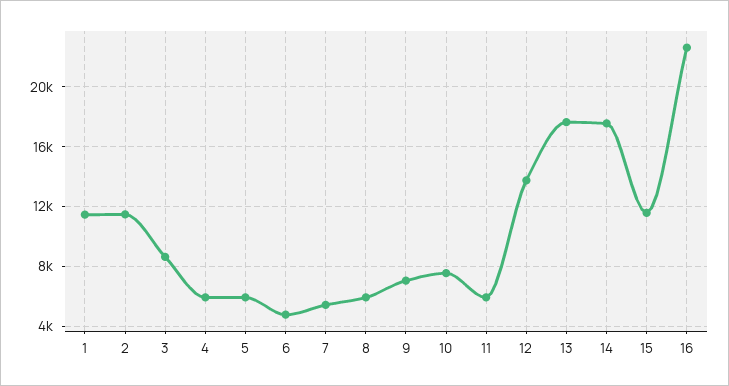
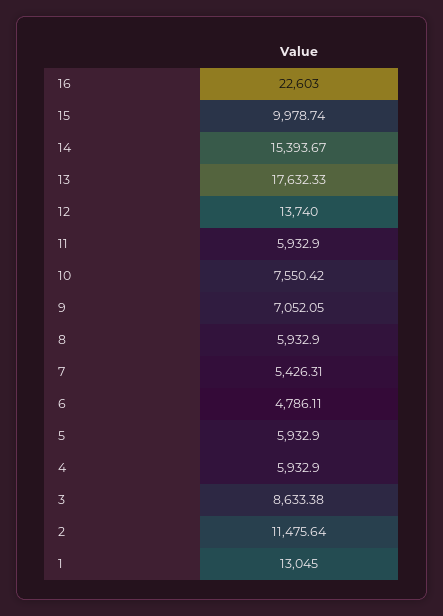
  {
-   "1": 11500,
+   "1": 13045,
    "2": 11475.64,
    "3": 8633.38,
    "4": 5932.9,
    "5": 5932.9,
    "6": 4786.11,
    "7": 5426.31,
    "8": 5932.9,
    "9": 7052.05,
    "10": 7550.42,
    "11": 5932.9,
    "12": 13740,
    "13": 17632.33,
-   "14": 17500,
+   "14": 15393.67,
-   "15": 11500,
+   "15": 9978.74,
    "16": 22603
  }

